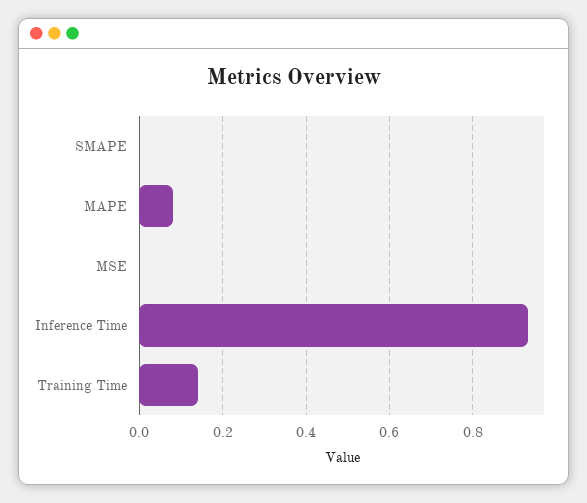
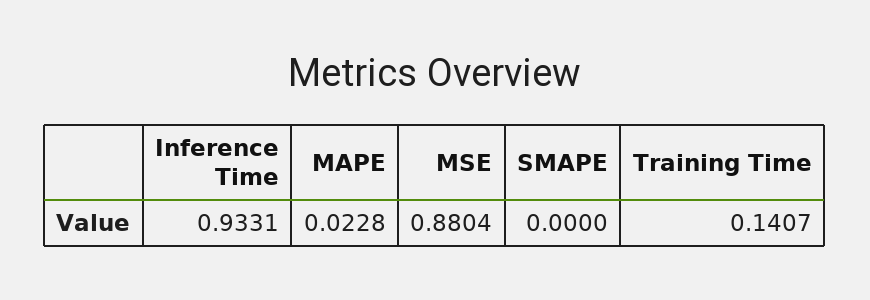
  {
    "SMAPE": 0,
-   "MAPE": 0.08,
+   "MAPE": 0.0228,
-   "MSE": 0,
+   "MSE": 0.8804,
    "Inference Time": 0.9331,
    "Training Time": 0.1407
  }

